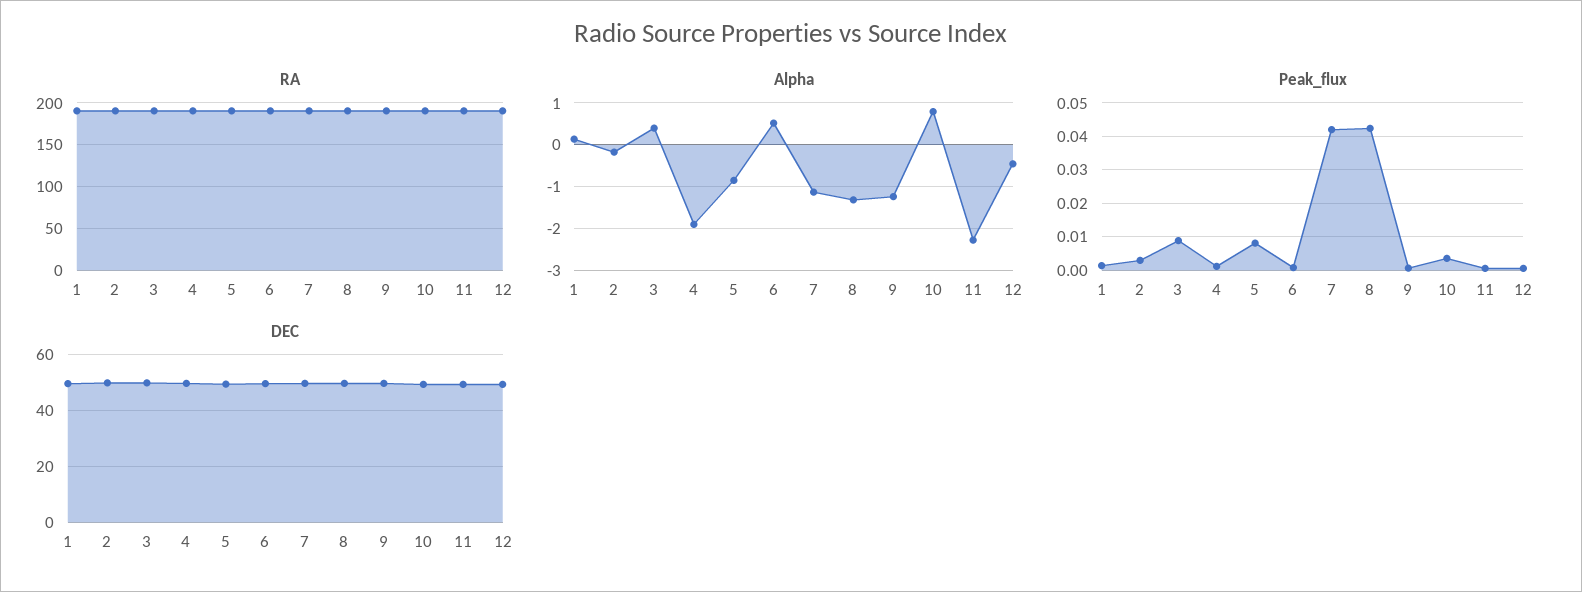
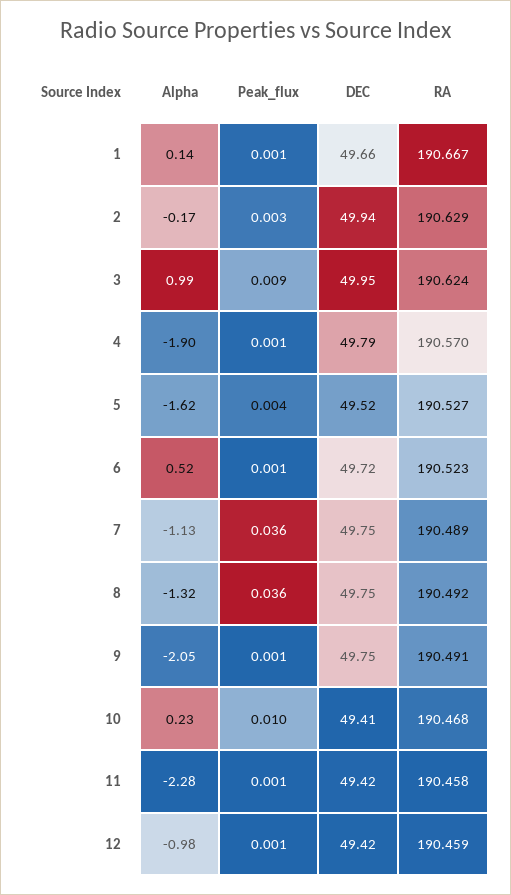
  {
    "RA": {
      "1": 190.667,
      "2": 190.629,
      "3": 190.624,
      "4": 190.57,
      "5": 190.527,
      "6": 190.523,
      "7": 190.489,
      "8": 190.492,
      "9": 190.491,
      "10": 190.468,
      "11": 190.458,
      "12": 190.459
    },
    "Alpha": {
      "1": 0.14,
      "2": -0.17,
-     "3": 0.4,
+     "3": 0.99,
      "4": -1.9,
-     "5": -0.8,
+     "5": -1.62,
      "6": 0.52,
      "7": -1.13,
      "8": -1.32,
-     "9": -1.2,
+     "9": -2.05,
-     "10": 0.8,
+     "10": 0.23,
      "11": -2.28,
-     "12": -0.4
+     "12": -0.98
    },
    "Peak_flux": {
      "1": 0.001,
      "2": 0.003,
      "3": 0.009,
      "4": 0.001,
-     "5": 0.008,
+     "5": 0.004,
      "6": 0.001,
-     "7": 0.042,
+     "7": 0.036,
-     "8": 0.042,
+     "8": 0.036,
      "9": 0.001,
-     "10": 0.004,
+     "10": 0.01,
      "11": 0.001,
      "12": 0.001
    },
    "DEC": {
      "1": 49.66,
      "2": 49.94,
      "3": 49.95,
      "4": 49.79,
      "5": 49.52,
      "6": 49.72,
      "7": 49.75,
      "8": 49.75,
      "9": 49.75,
      "10": 49.41,
      "11": 49.42,
      "12": 49.42
    }
  }

